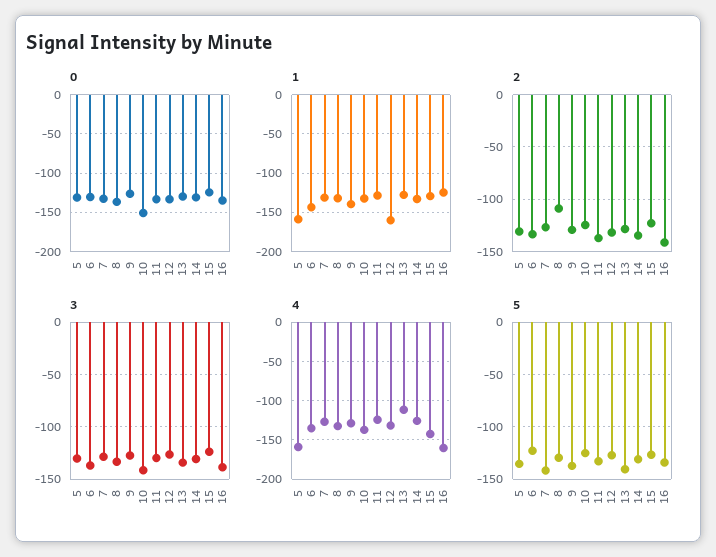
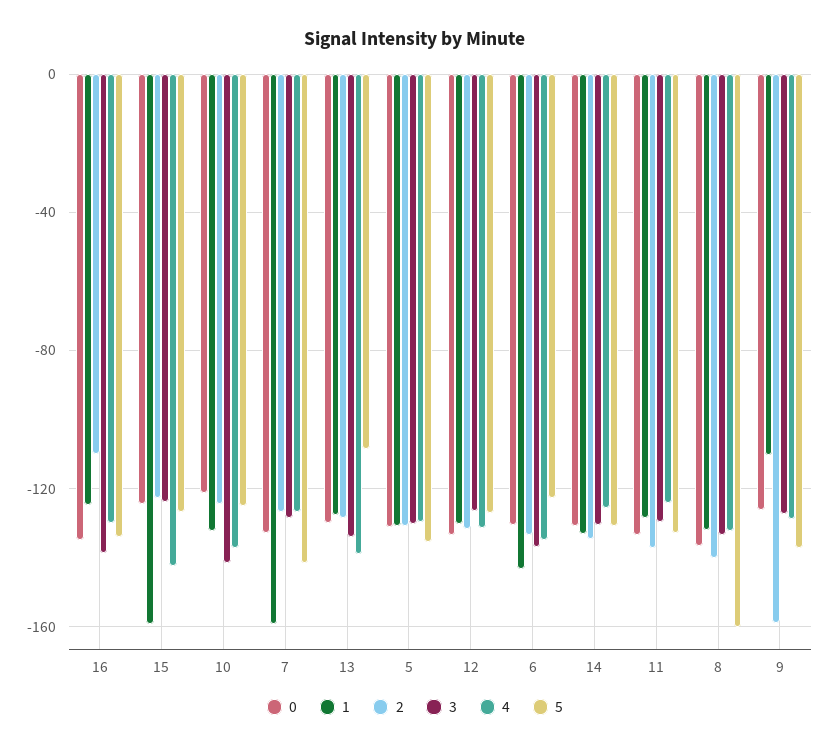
  {
    "0": {
      "5": -130,
      "6": -130,
      "7": -135,
      "8": -135,
      "9": -125,
-     "10": -150,
+     "10": -120,
      "11": -135,
      "12": -135,
      "13": -130,
      "14": -130,
      "15": -125,
      "16": -135
    },
    "1": {
-     "5": -160,
+     "5": -130,
      "6": -145,
-     "7": -130,
+     "7": -160,
      "8": -130,
-     "9": -140,
+     "9": -110,
      "10": -130,
      "11": -130,
-     "12": -160,
+     "12": -130,
      "13": -130,
      "14": -135,
-     "15": -130,
+     "15": -160,
      "16": -125
    },
    "2": {
      "5": -130,
      "6": -135,
      "7": -125,
-     "8": -110,
+     "8": -140,
-     "9": -130,
+     "9": -160,
      "10": -125,
      "11": -135,
      "12": -130,
      "13": -130,
      "14": -135,
      "15": -125,
-     "16": -140
+     "16": -110
    },
    "3": {
      "5": -130,
      "6": -135,
      "7": -130,
      "8": -135,
      "9": -125,
      "10": -140,
      "11": -130,
      "12": -125,
      "13": -135,
      "14": -130,
      "15": -125,
      "16": -140
    },
    "4": {
-     "5": -160,
+     "5": -130,
      "6": -135,
      "7": -125,
      "8": -130,
      "9": -130,
      "10": -135,
      "11": -125,
      "12": -130,
-     "13": -110,
+     "13": -140,
      "14": -125,
      "15": -140,
-     "16": -160
+     "16": -130
    },
    "5": {
      "5": -135,
      "6": -125,
      "7": -140,
-     "8": -130,
+     "8": -160,
      "9": -135,
      "10": -125,
      "11": -135,
      "12": -125,
-     "13": -140,
+     "13": -110,
      "14": -130,
      "15": -125,
      "16": -135
    }
  }

